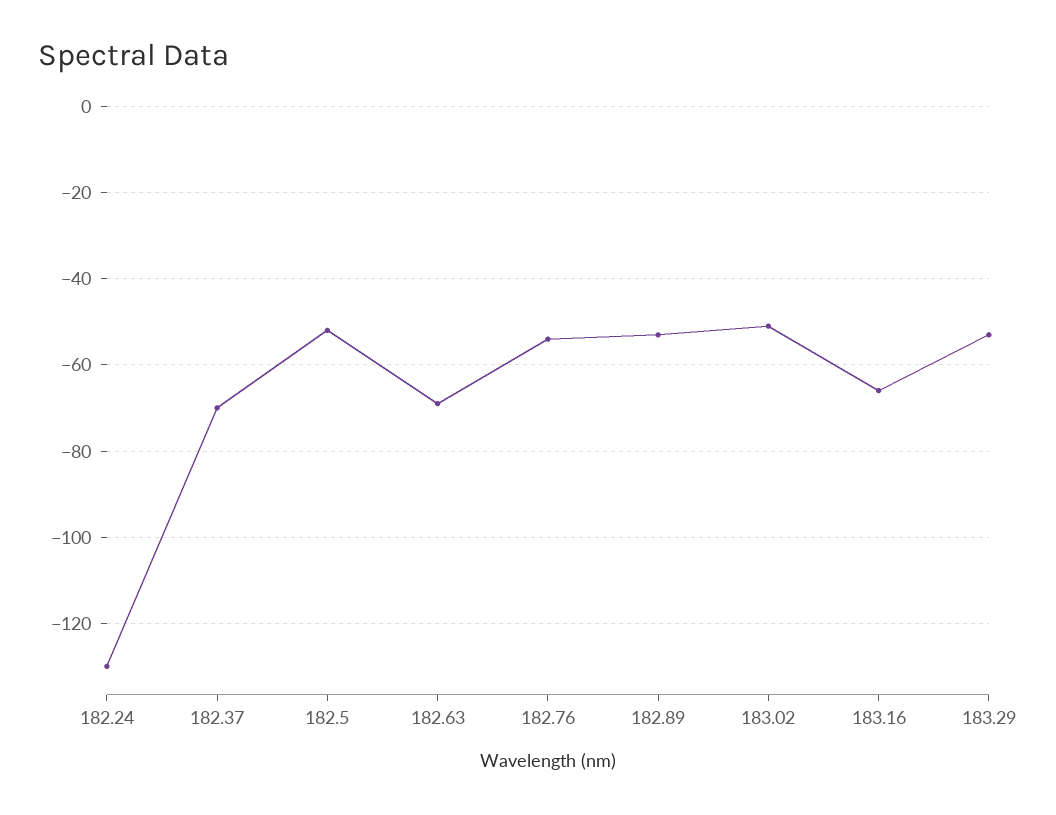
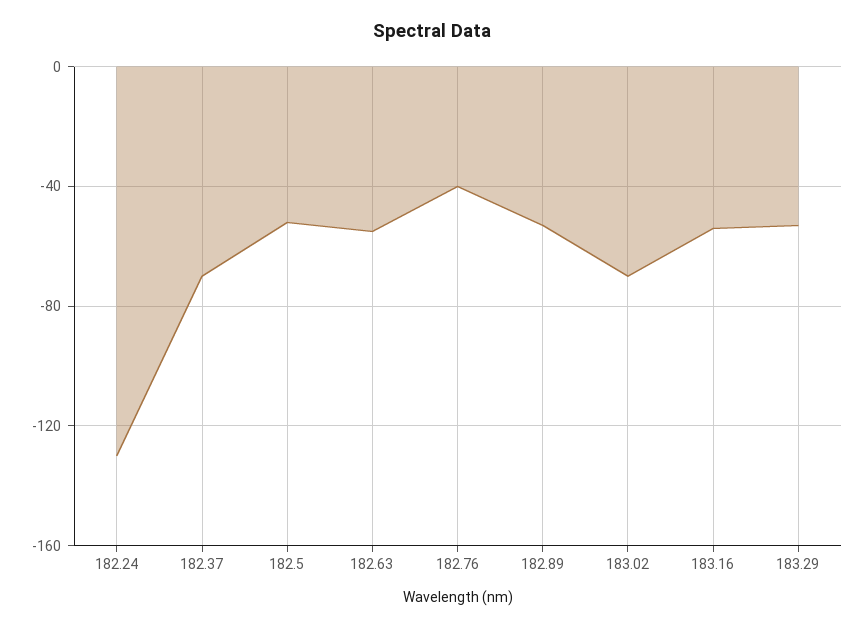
  {
    "182.24": -130,
    "182.37": -70,
    "182.5": -50,
-   "182.63": -70,
+   "182.63": -55,
-   "182.76": -55,
+   "182.76": -40,
    "182.89": -55,
-   "183.02": -50,
+   "183.02": -70,
-   "183.16": -65,
+   "183.16": -55,
    "183.29": -55
  }

